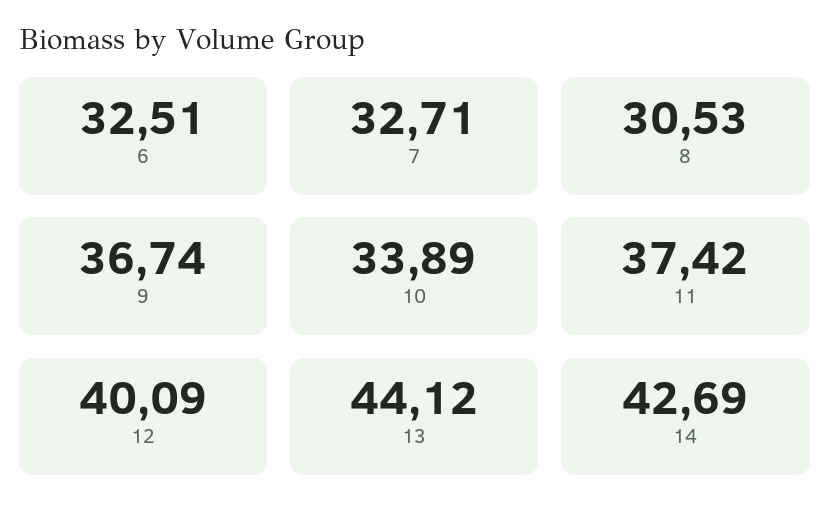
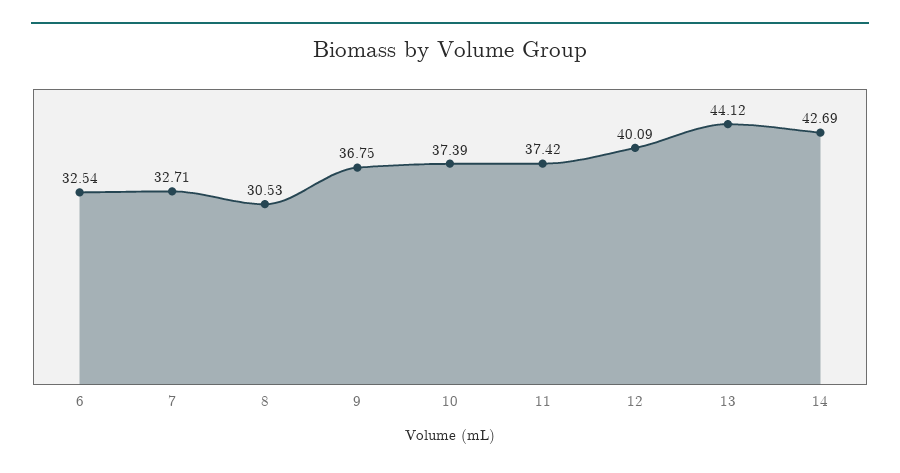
  {
-   "6": 32.51,
+   "6": 32.54,
    "7": 32.71,
    "8": 30.53,
-   "9": 36.74,
+   "9": 36.75,
-   "10": 33.89,
+   "10": 37.39,
    "11": 37.42,
    "12": 40.09,
    "13": 44.12,
    "14": 42.69
  }

